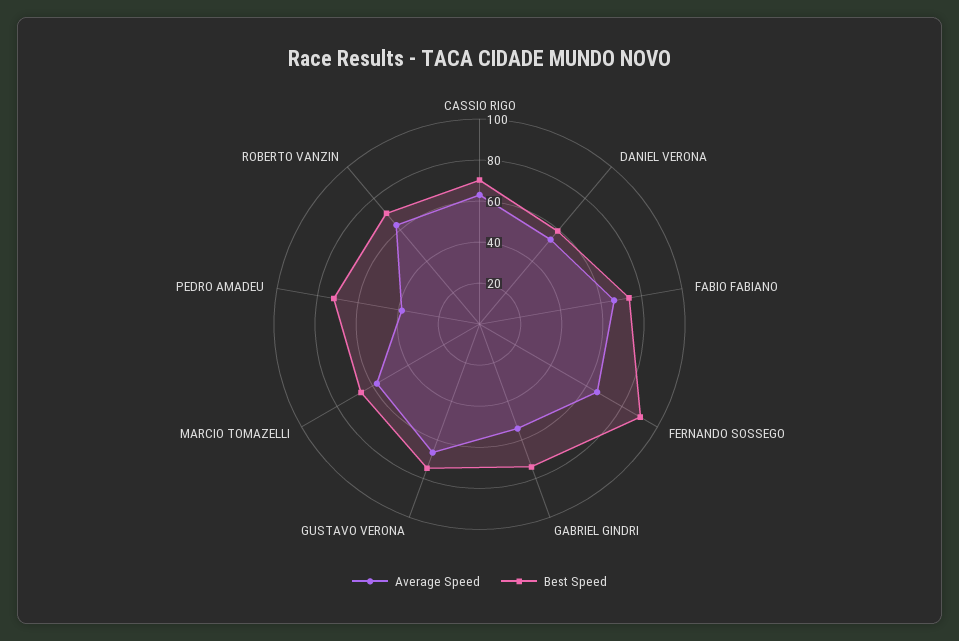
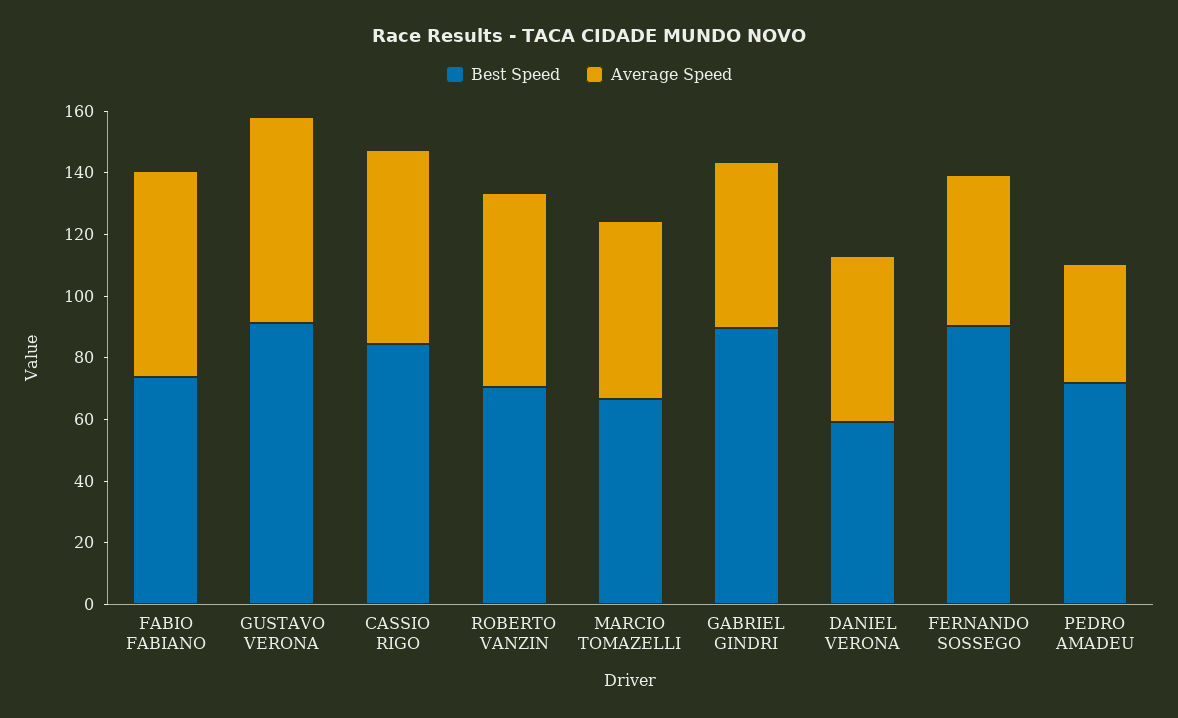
  {
    "Average Speed": {
      "CASSIO RIGO": 65,
      "DANIEL VERONA": 55,
      "FABIO FABIANO": 65,
-     "FERNANDO SOSSEGO": 65,
+     "FERNANDO SOSSEGO": 50,
      "GABRIEL GINDRI": 55,
      "GUSTAVO VERONA": 65,
      "MARCIO TOMAZELLI": 60,
      "PEDRO AMADEU": 40,
      "ROBERTO VANZIN": 65
    },
    "Best Speed": {
-     "CASSIO RIGO": 70,
+     "CASSIO RIGO": 85,
      "DANIEL VERONA": 60,
      "FABIO FABIANO": 75,
      "FERNANDO SOSSEGO": 90,
-     "GABRIEL GINDRI": 75,
+     "GABRIEL GINDRI": 90,
-     "GUSTAVO VERONA": 75,
+     "GUSTAVO VERONA": 90,
      "MARCIO TOMAZELLI": 65,
      "PEDRO AMADEU": 70,
      "ROBERTO VANZIN": 70
    }
  }

